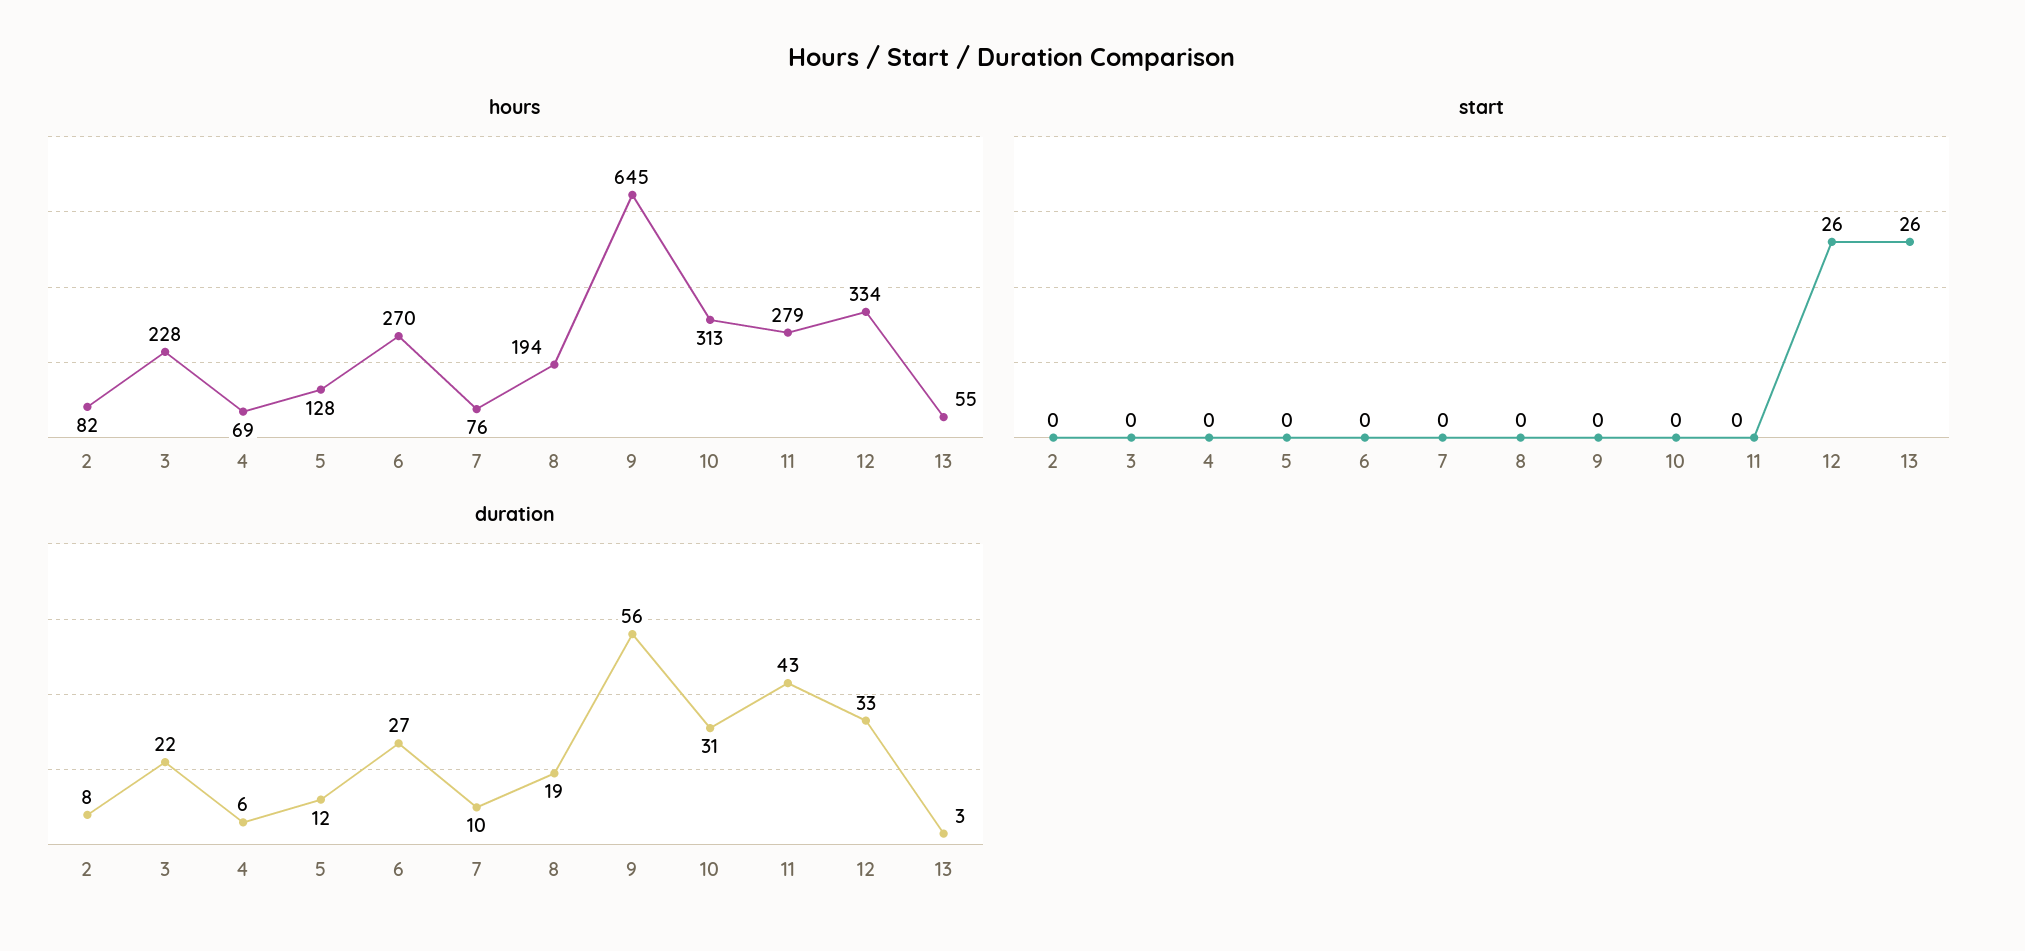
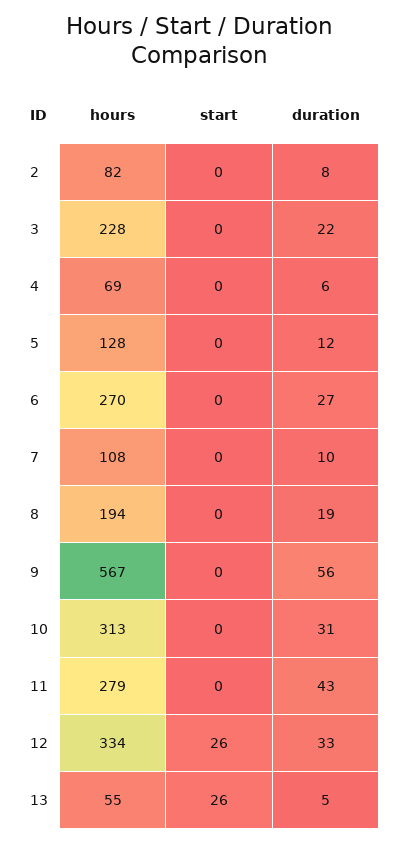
  {
    "hours": {
      "2": 82,
      "3": 228,
      "4": 69,
      "5": 128,
      "6": 270,
-     "7": 76,
+     "7": 108,
      "8": 194,
-     "9": 645,
+     "9": 567,
      "10": 313,
      "11": 279,
      "12": 334,
      "13": 55
    },
    "start": {
      "2": 0,
      "3": 0,
      "4": 0,
      "5": 0,
      "6": 0,
      "7": 0,
      "8": 0,
      "9": 0,
      "10": 0,
      "11": 0,
      "12": 26,
      "13": 26
    },
    "duration": {
      "2": 8,
      "3": 22,
      "4": 6,
      "5": 12,
      "6": 27,
      "7": 10,
      "8": 19,
      "9": 56,
      "10": 31,
      "11": 43,
      "12": 33,
-     "13": 3
+     "13": 5
    }
  }

